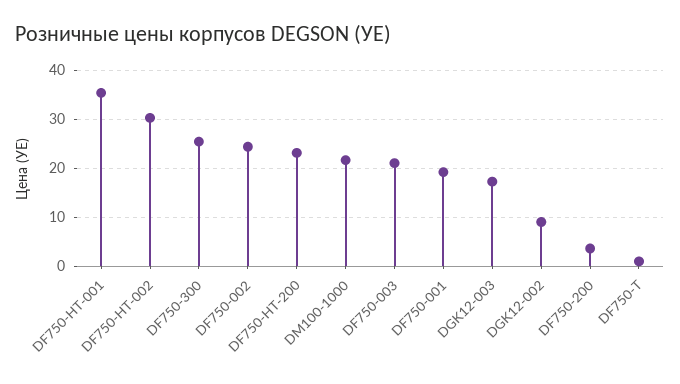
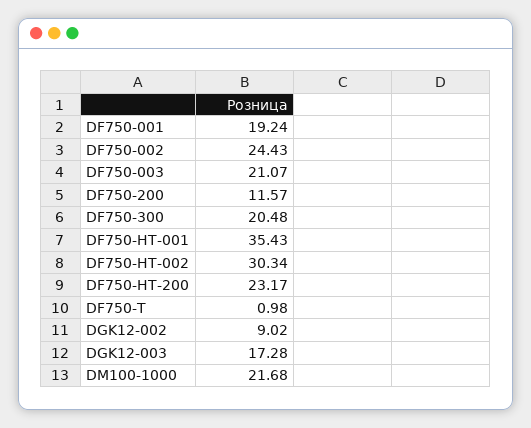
  {
    "DF750-HT-001": 35.43,
    "DF750-HT-002": 30.34,
-   "DF750-300": 26,
+   "DF750-300": 20.48,
    "DF750-002": 24.43,
    "DF750-HT-200": 23.17,
    "DM100-1000": 21.68,
    "DF750-003": 21.07,
    "DF750-001": 19.24,
    "DGK12-003": 17.28,
    "DGK12-002": 9.02,
-   "DF750-200": 4,
+   "DF750-200": 11.57,
    "DF750-T": 0.98
  }

